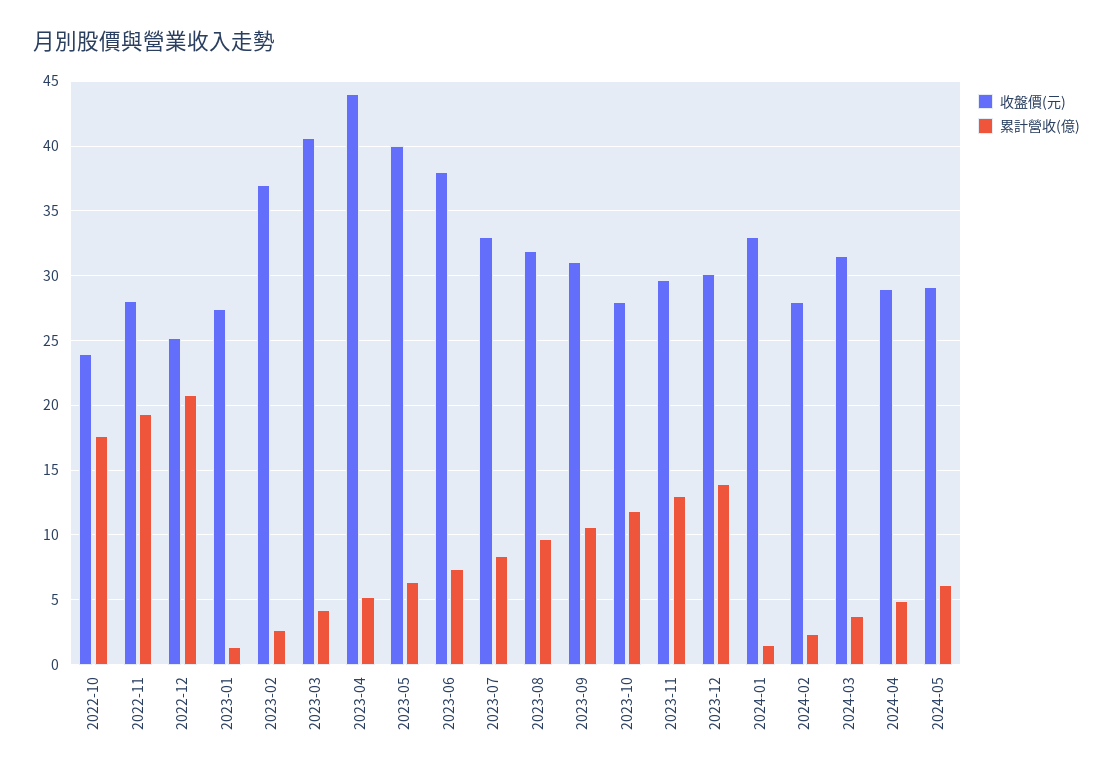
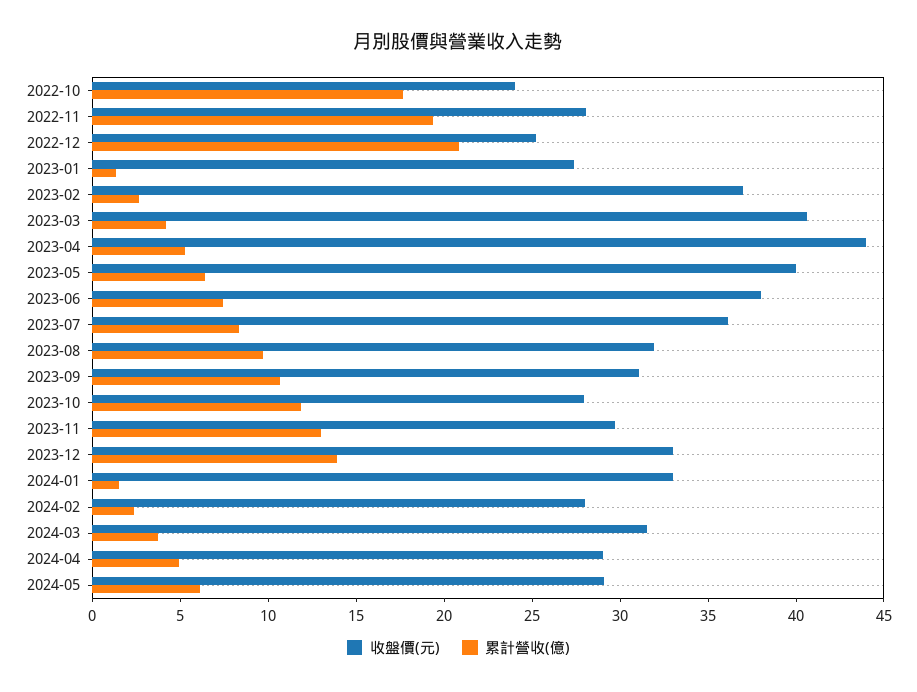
  {
    "收盤價(元)": {
      "2022-10": 24,
      "2022-11": 28,
      "2022-12": 25,
      "2023-01": 27.5,
      "2023-02": 37,
      "2023-03": 40.5,
      "2023-04": 44,
      "2023-05": 40,
      "2023-06": 38,
-     "2023-07": 33,
+     "2023-07": 36,
      "2023-08": 32,
      "2023-09": 31,
      "2023-10": 28,
      "2023-11": 29.5,
-     "2023-12": 30,
+     "2023-12": 33,
      "2024-01": 33,
      "2024-02": 28,
      "2024-03": 31.5,
      "2024-04": 29,
      "2024-05": 29
    },
    "累計營收(億)": {
      "2022-10": 17.5,
      "2022-11": 19.5,
      "2022-12": 21,
      "2023-01": 1.5,
      "2023-02": 2.5,
      "2023-03": 4,
      "2023-04": 5.5,
      "2023-05": 6.5,
      "2023-06": 7.5,
      "2023-07": 8.5,
      "2023-08": 9.5,
      "2023-09": 10.5,
      "2023-10": 12,
      "2023-11": 13,
      "2023-12": 14,
      "2024-01": 1.5,
      "2024-02": 2.5,
      "2024-03": 3.5,
      "2024-04": 5,
      "2024-05": 6
    }
  }

